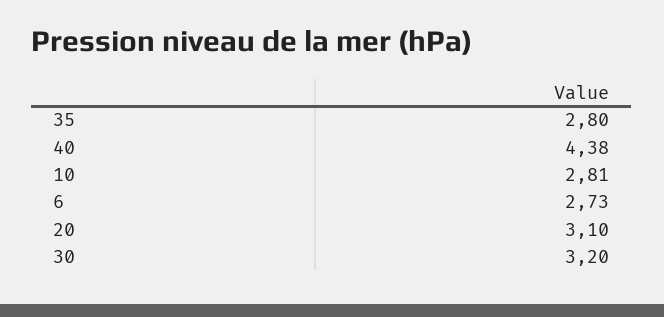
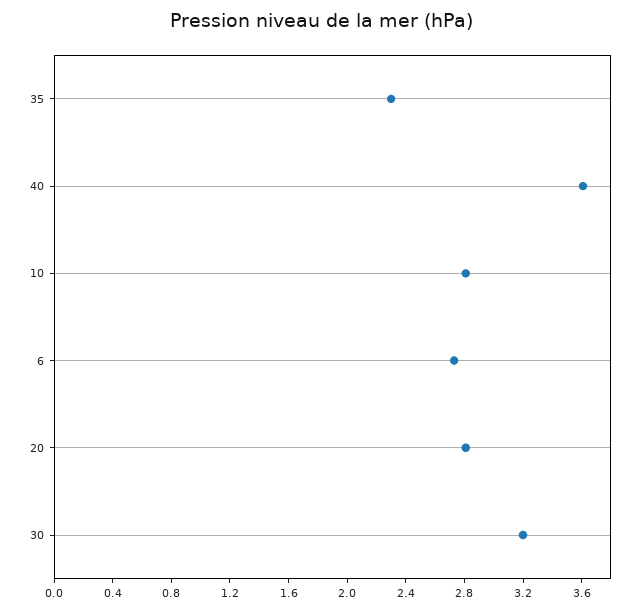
  {
-   "35": 2.8,
+   "35": 2.3,
-   "40": 4.38,
+   "40": 3.6,
    "10": 2.81,
    "6": 2.73,
-   "20": 3.1,
+   "20": 2.8,
    "30": 3.2
  }

